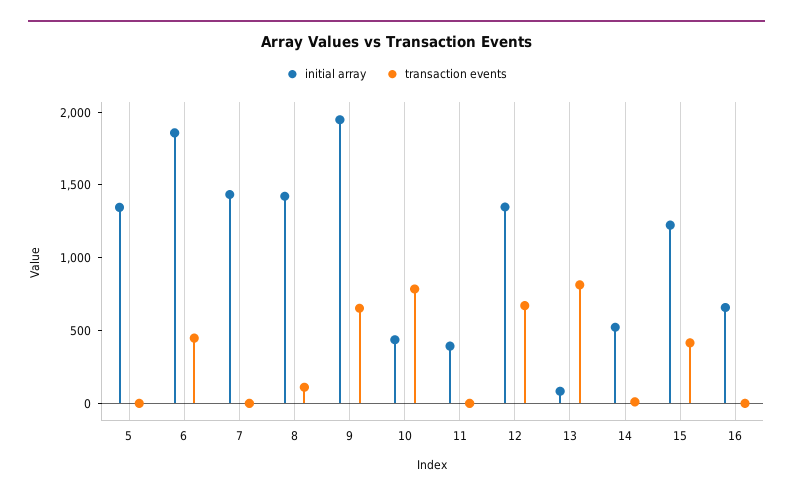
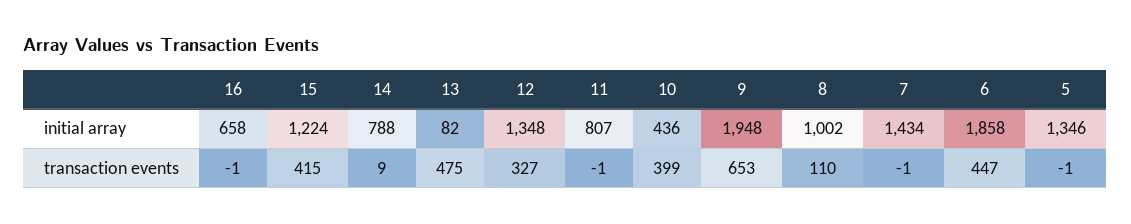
  {
    "initial array": {
      "5": 1346,
      "6": 1858,
      "7": 1434,
-     "8": 1400,
+     "8": 1002,
      "9": 1948,
      "10": 436,
-     "11": 400,
+     "11": 807,
      "12": 1348,
      "13": 82,
-     "14": 500,
+     "14": 788,
      "15": 1224,
      "16": 658
    },
    "transaction events": {
      "5": -1,
      "6": 447,
      "7": -1,
      "8": 110,
      "9": 653,
-     "10": 800,
+     "10": 399,
      "11": -1,
-     "12": 700,
+     "12": 327,
-     "13": 800,
+     "13": 475,
      "14": 9,
      "15": 415,
      "16": -1
    }
  }

